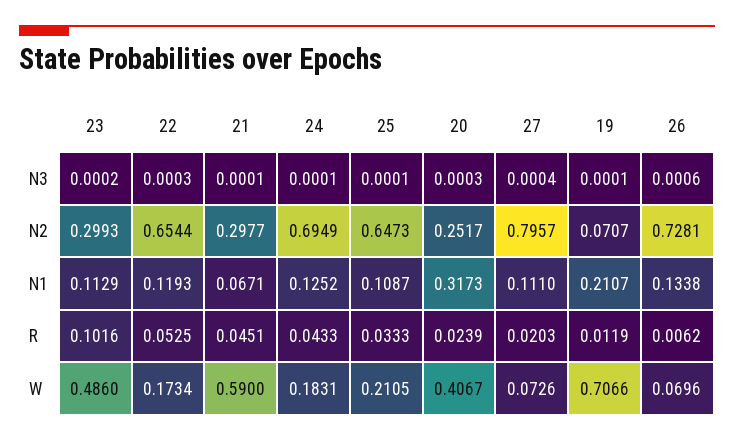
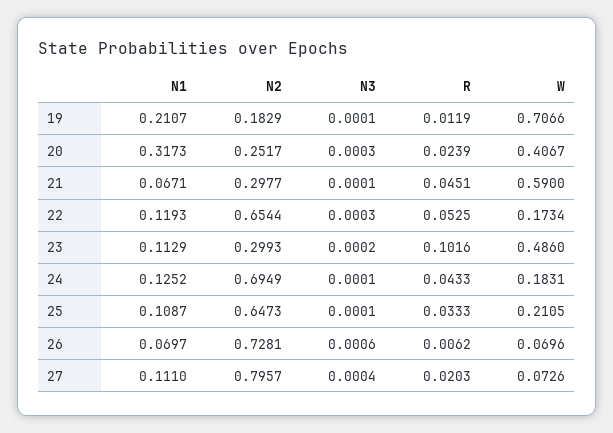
  {
    "23": {
      "N3": 0.0002,
      "N2": 0.2993,
      "N1": 0.1129,
      "R": 0.1016,
      "W": 0.486
    },
    "22": {
      "N3": 0.0003,
      "N2": 0.6544,
      "N1": 0.1193,
      "R": 0.0525,
      "W": 0.1734
    },
    "21": {
      "N3": 0.0001,
      "N2": 0.2977,
      "N1": 0.0671,
      "R": 0.0451,
      "W": 0.59
    },
    "24": {
      "N3": 0.0001,
      "N2": 0.6949,
      "N1": 0.1252,
      "R": 0.0433,
      "W": 0.1831
    },
    "25": {
      "N3": 0.0001,
      "N2": 0.6473,
      "N1": 0.1087,
      "R": 0.0333,
      "W": 0.2105
    },
    "20": {
      "N3": 0.0003,
      "N2": 0.2517,
      "N1": 0.3173,
      "R": 0.0239,
      "W": 0.4067
    },
    "27": {
      "N3": 0.0004,
      "N2": 0.7957,
      "N1": 0.111,
      "R": 0.0203,
      "W": 0.0726
    },
    "19": {
      "N3": 0.0001,
-     "N2": 0.0707,
+     "N2": 0.1829,
      "N1": 0.2107,
      "R": 0.0119,
      "W": 0.7066
    },
    "26": {
      "N3": 0.0006,
      "N2": 0.7281,
-     "N1": 0.1338,
+     "N1": 0.0697,
      "R": 0.0062,
      "W": 0.0696
    }
  }

